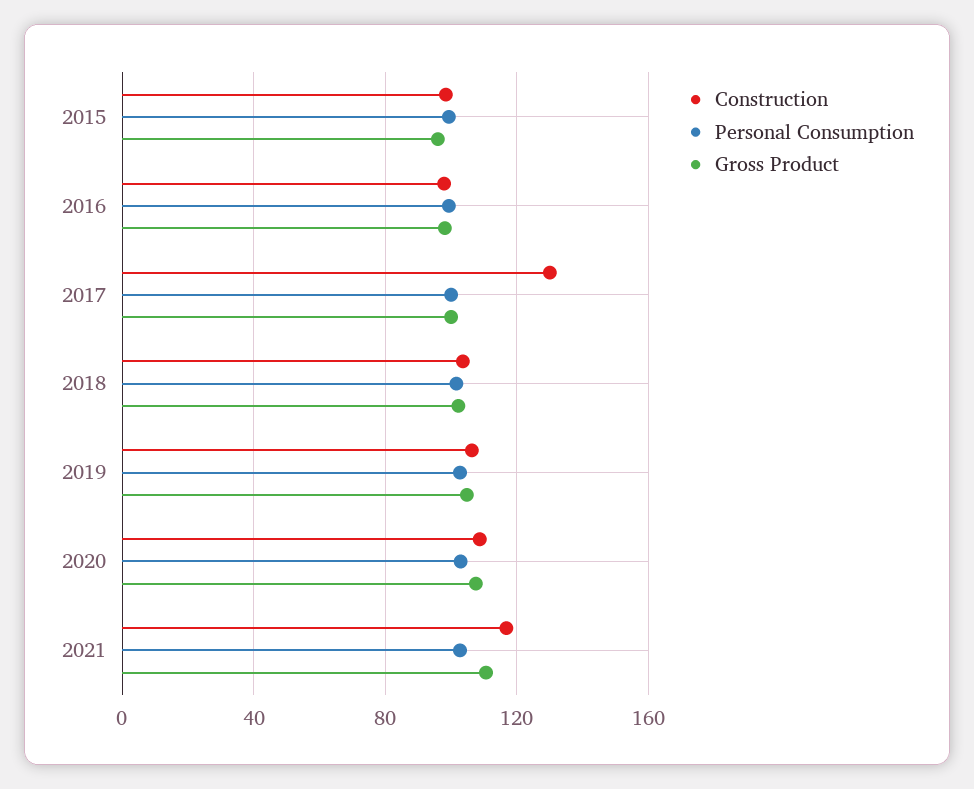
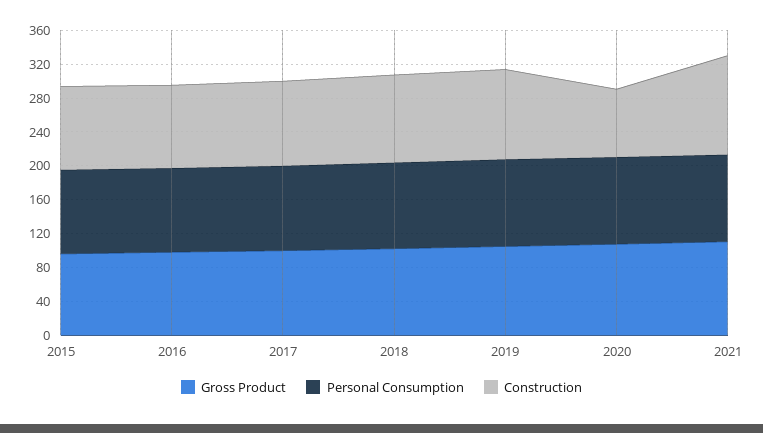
  {
    "Construction": {
      "2015": 100,
      "2016": 100,
-     "2017": 130,
+     "2017": 100,
      "2018": 105,
      "2019": 105,
-     "2020": 110,
+     "2020": 80,
      "2021": 115
    },
    "Personal Consumption": {
      "2015": 100,
      "2016": 100,
      "2017": 100,
      "2018": 100,
      "2019": 105,
      "2020": 105,
      "2021": 105
    },
    "Gross Product": {
      "2015": 95,
      "2016": 100,
      "2017": 100,
      "2018": 100,
      "2019": 105,
      "2020": 110,
      "2021": 110
    }
  }

